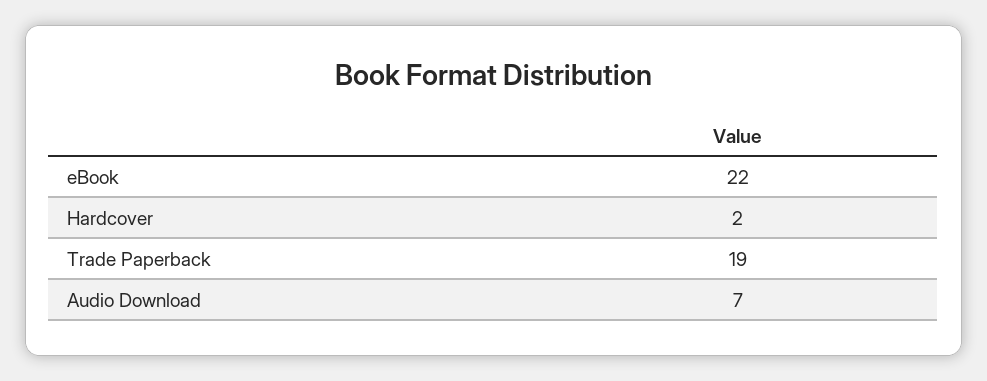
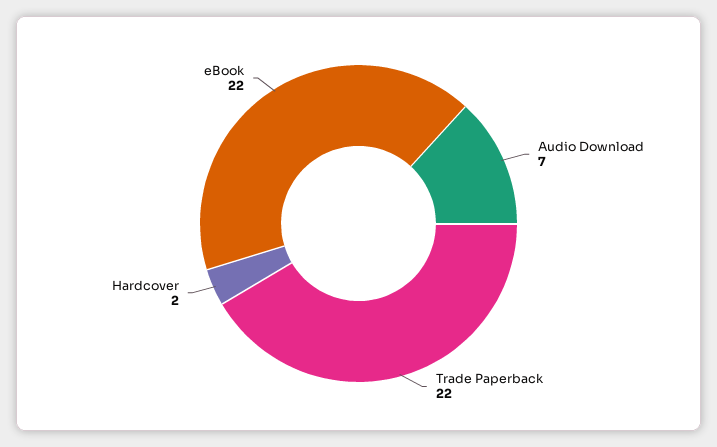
  {
    "eBook": 22,
    "Hardcover": 2,
-   "Trade Paperback": 19,
+   "Trade Paperback": 22,
    "Audio Download": 7
  }

